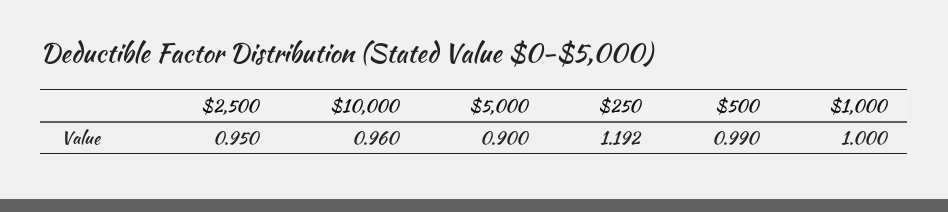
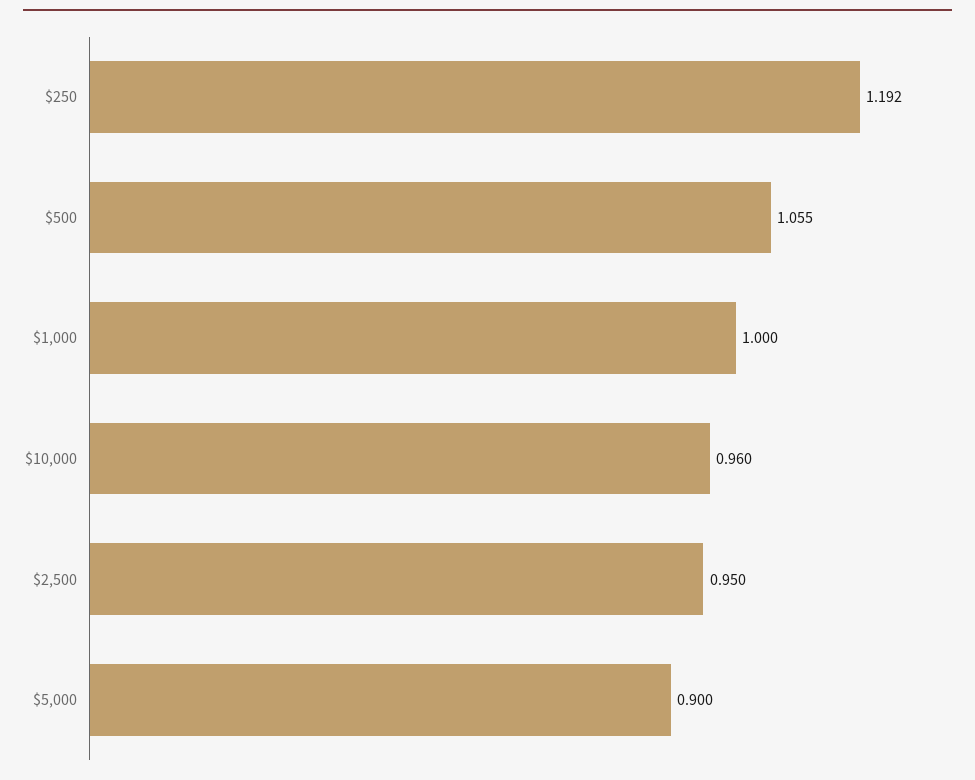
  {
    "$2,500": 0.95,
    "$10,000": 0.96,
    "$5,000": 0.9,
    "$250": 1.192,
-   "$500": 0.99,
+   "$500": 1.055,
    "$1,000": 1
  }

